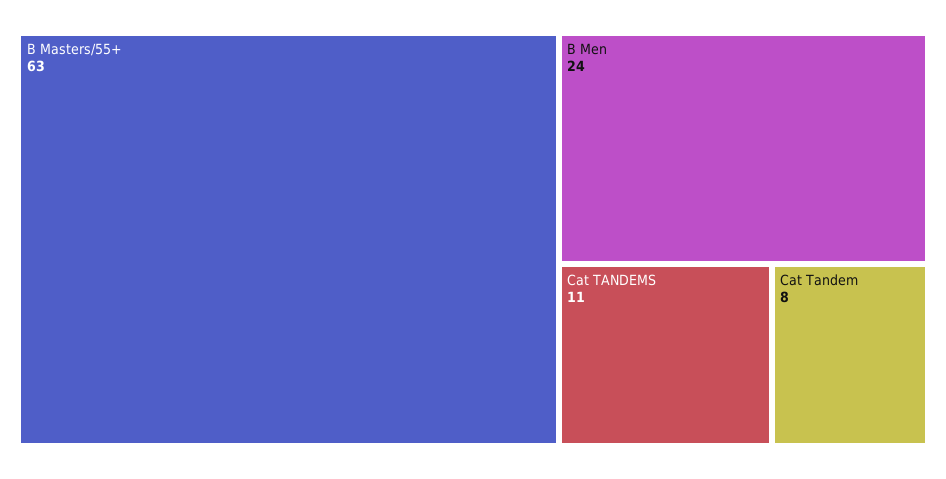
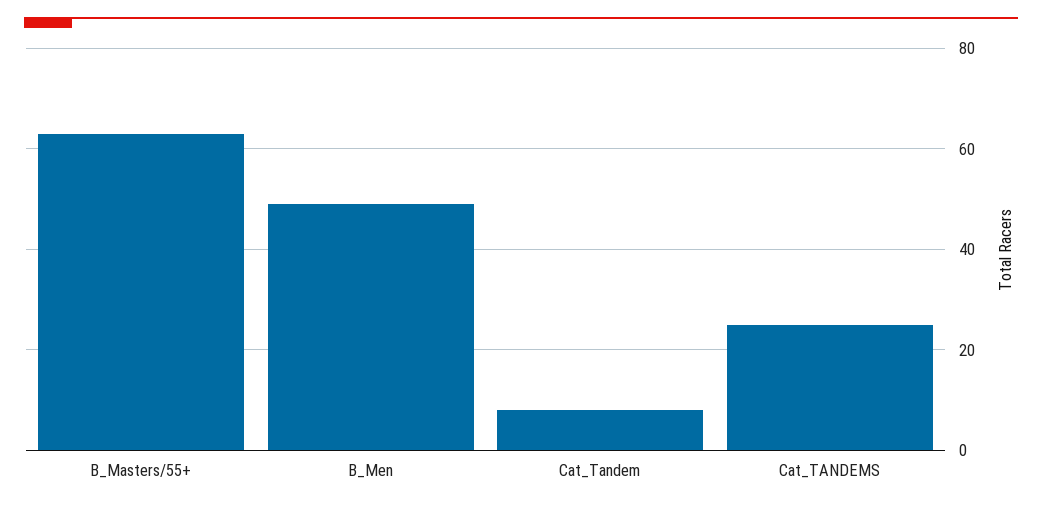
  {
    "B Masters/55+": 63,
-   "B Men": 24,
+   "B Men": 50,
-   "Cat TANDEMS": 11,
+   "Cat TANDEMS": 25,
    "Cat Tandem": 8
  }

